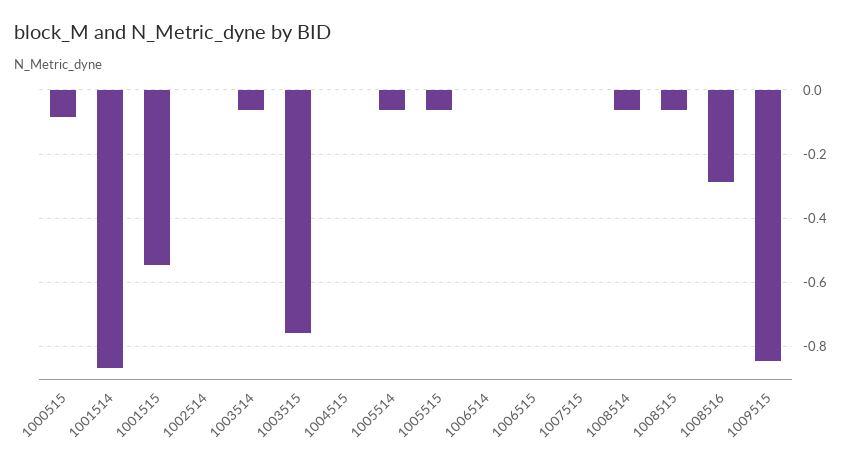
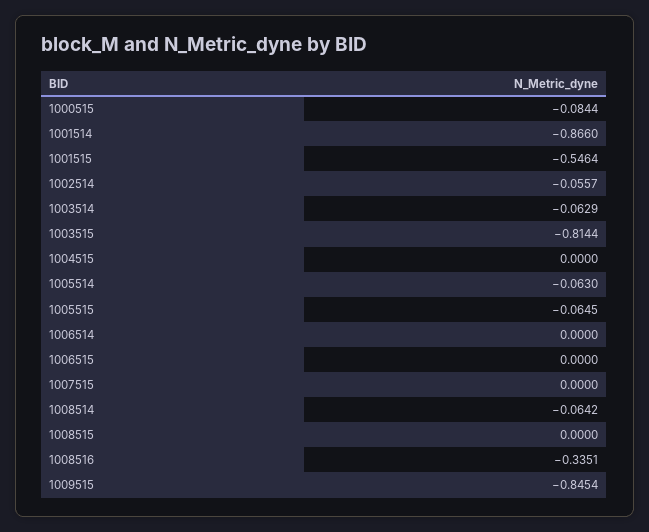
  {
    "1000515": -0.0844,
    "1001514": -0.866,
    "1001515": -0.5464,
-   "1002514": 0,
+   "1002514": -0.0557,
    "1003514": -0.0629,
-   "1003515": -0.76,
+   "1003515": -0.8144,
    "1004515": 0,
    "1005514": -0.063,
    "1005515": -0.0645,
    "1006514": 0,
    "1006515": 0,
    "1007515": 0,
    "1008514": -0.0642,
-   "1008515": -0.06,
+   "1008515": 0,
-   "1008516": -0.28,
+   "1008516": -0.3351,
    "1009515": -0.8454
  }

